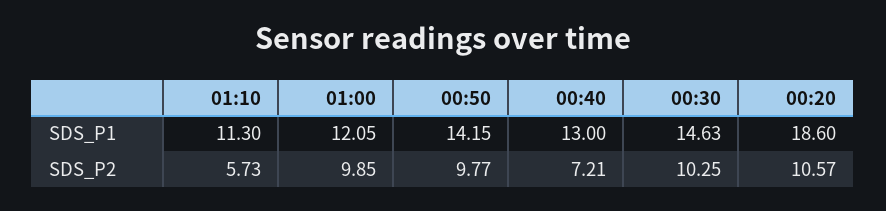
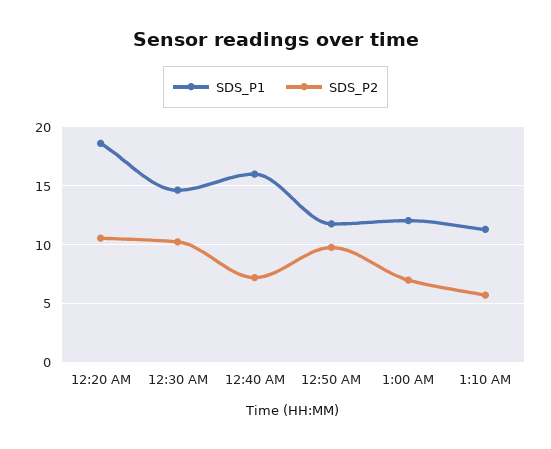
  {
    "SDS_P1": {
      "01:10": 11.3,
      "01:00": 12.05,
-     "00:50": 14.15,
+     "00:50": 12,
-     "00:40": 13,
+     "00:40": 16,
      "00:30": 14.63,
      "00:20": 18.6
    },
    "SDS_P2": {
      "01:10": 5.73,
-     "01:00": 9.85,
+     "01:00": 7,
      "00:50": 9.77,
      "00:40": 7.21,
      "00:30": 10.25,
      "00:20": 10.57
    }
  }

